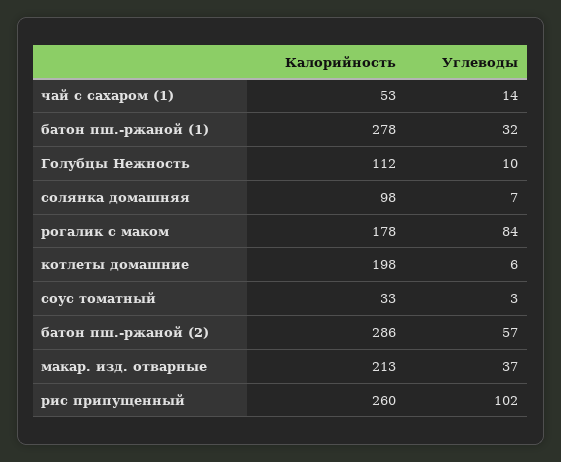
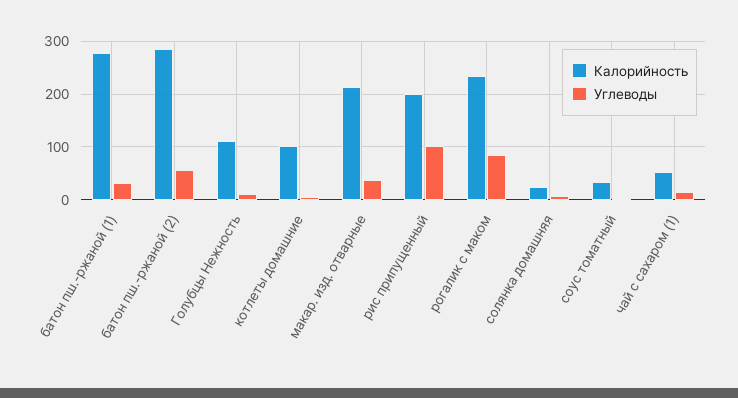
  {
    "Калорийность": {
      "чай с сахаром (1)": 53,
      "батон пш.-ржаной (1)": 278,
      "Голубцы Нежность": 112,
-     "солянка домашняя": 98,
+     "солянка домашняя": 20,
-     "рогалик с маком": 178,
+     "рогалик с маком": 240,
-     "котлеты домашние": 198,
+     "котлеты домашние": 100,
      "соус томатный": 33,
      "батон пш.-ржаной (2)": 286,
      "макар. изд. отварные": 213,
-     "рис припущенный": 260
+     "рис припущенный": 200
    },
    "Углеводы": {
      "чай с сахаром (1)": 14,
      "батон пш.-ржаной (1)": 32,
      "Голубцы Нежность": 10,
      "солянка домашняя": 7,
      "рогалик с маком": 84,
      "котлеты домашние": 6,
      "соус томатный": 3,
      "батон пш.-ржаной (2)": 57,
      "макар. изд. отварные": 37,
      "рис припущенный": 102
    }
  }

